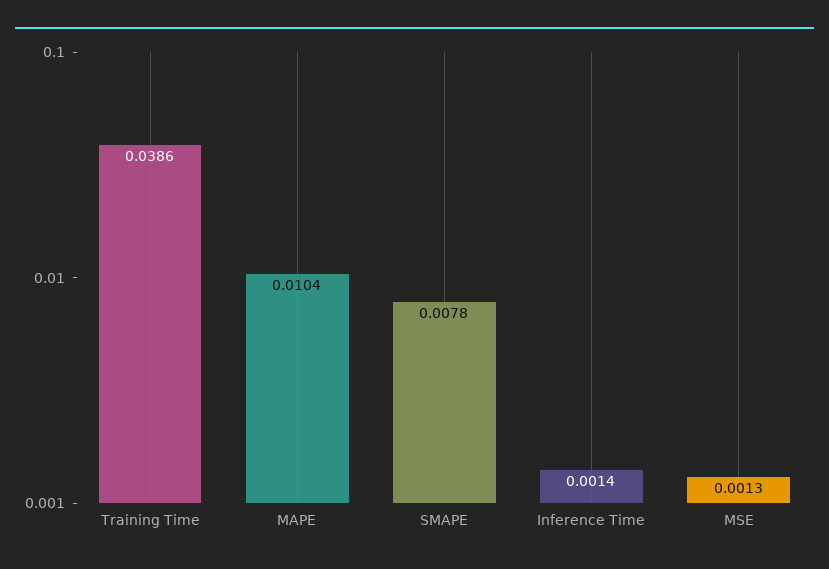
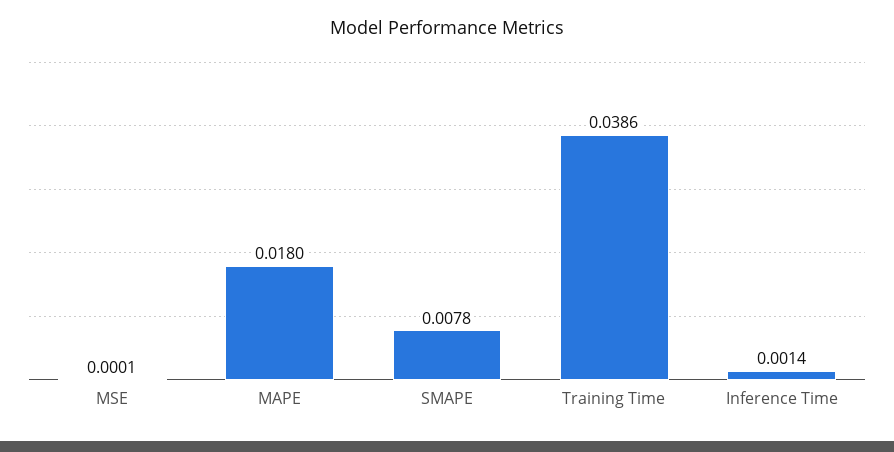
  {
    "Training Time": 0.0386,
-   "MAPE": 0.0104,
+   "MAPE": 0.018,
    "SMAPE": 0.0078,
    "Inference Time": 0.0014,
-   "MSE": 0.0013
+   "MSE": 0.0001
  }

